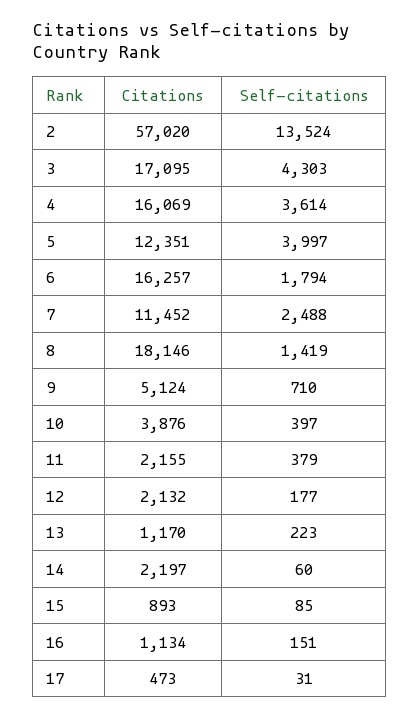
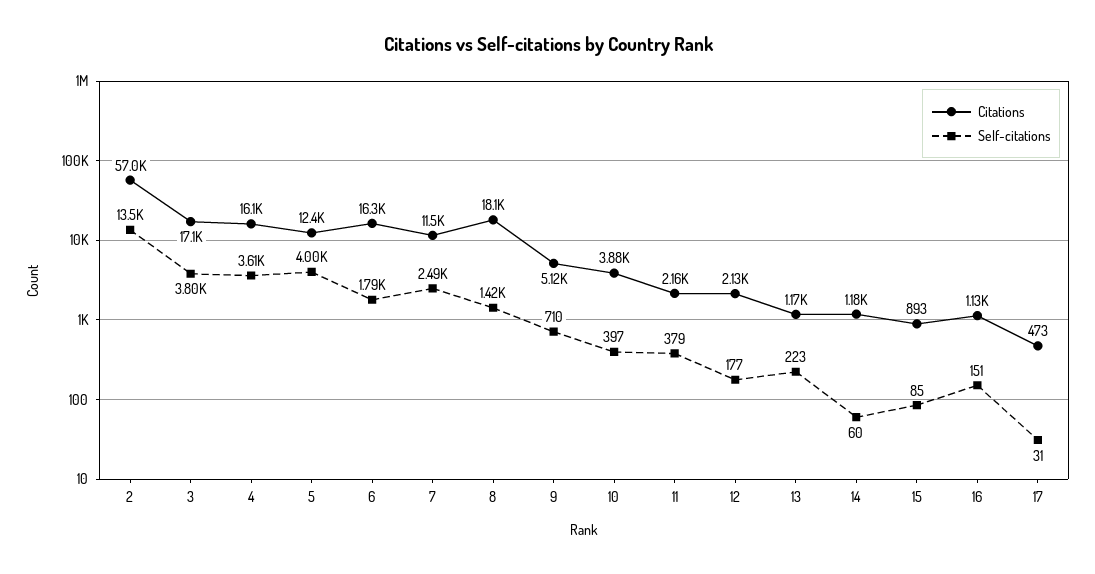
  {
    "Citations": {
      "2": 57020,
      "3": 17095,
      "4": 16069,
      "5": 12351,
      "6": 16257,
      "7": 11452,
      "8": 18146,
      "9": 5124,
      "10": 3876,
      "11": 2155,
      "12": 2132,
      "13": 1170,
-     "14": 2197,
+     "14": 1180,
      "15": 893,
      "16": 1134,
      "17": 473
    },
    "Self-citations": {
      "2": 13524,
-     "3": 4303,
+     "3": 3800,
      "4": 3614,
      "5": 3997,
      "6": 1794,
      "7": 2488,
      "8": 1419,
      "9": 710,
      "10": 397,
      "11": 379,
      "12": 177,
      "13": 223,
      "14": 60,
      "15": 85,
      "16": 151,
      "17": 31
    }
  }

